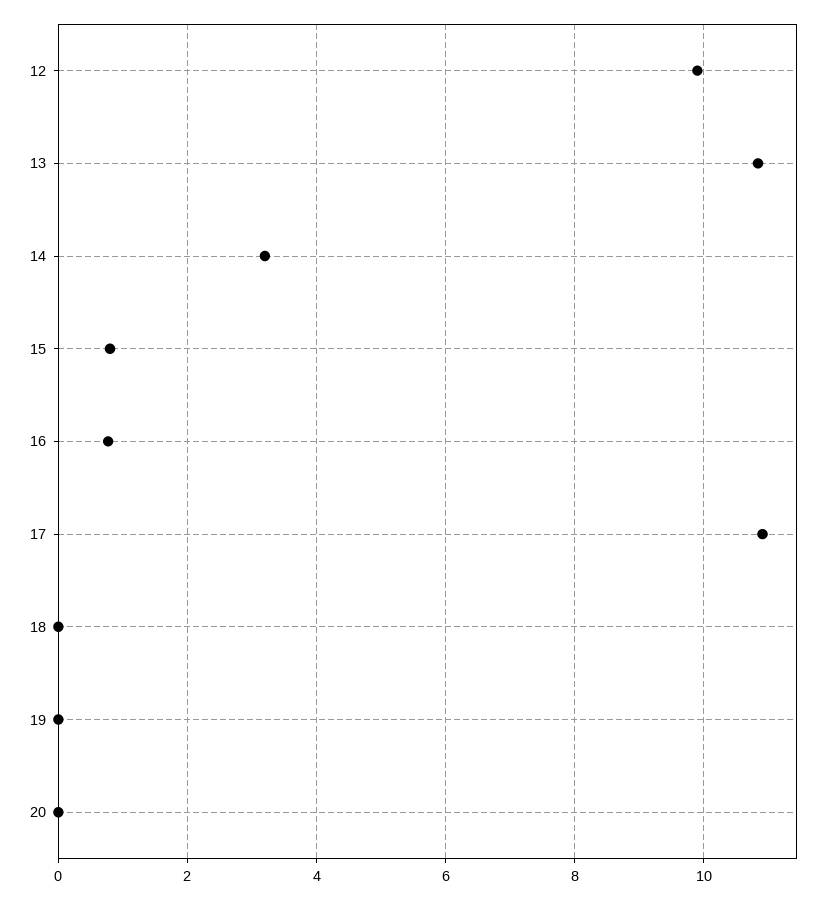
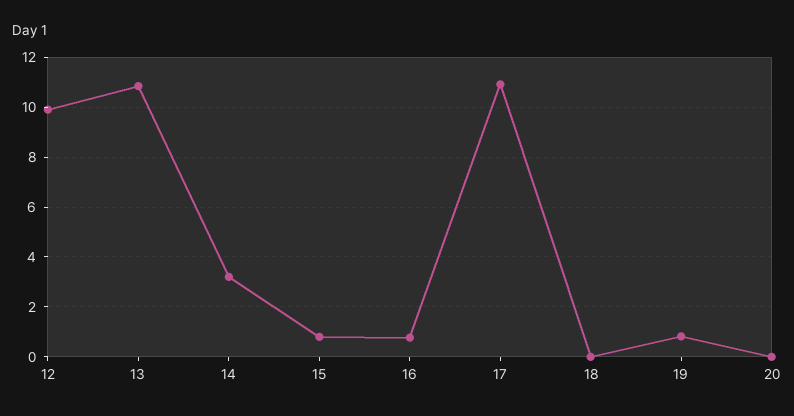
  {
    "12": 10,
    "13": 10.8,
    "14": 3.2,
    "15": 0.8,
    "16": 0.8,
    "17": 11,
    "18": 0,
-   "19": 0,
+   "19": 0.75,
    "20": 0
  }

